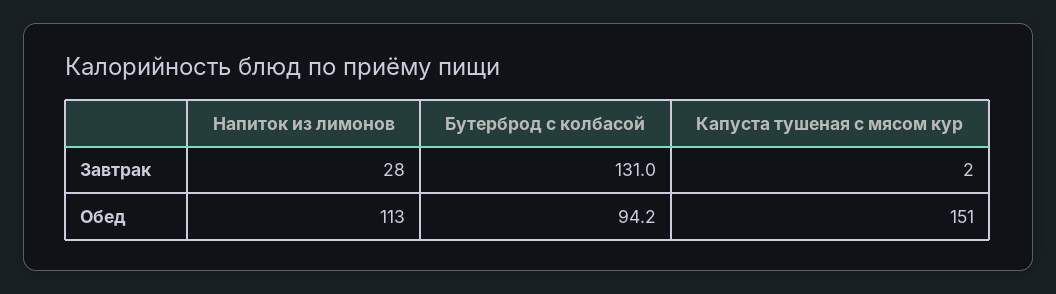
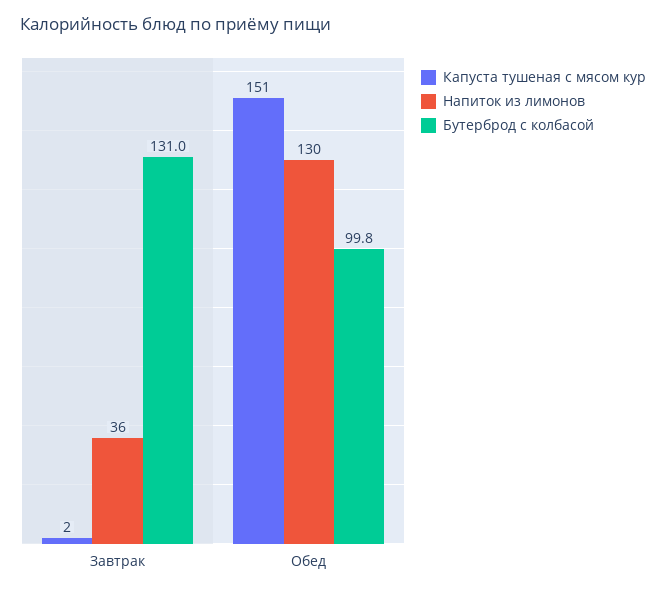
  {
    "Напиток из лимонов": {
-     "Завтрак": 28,
+     "Завтрак": 36,
-     "Обед": 113
+     "Обед": 130
    },
    "Бутерброд с колбасой": {
      "Завтрак": 131,
-     "Обед": 94.2
+     "Обед": 99.8
    },
    "Капуста тушеная с мясом кур": {
      "Завтрак": 2,
      "Обед": 151
    }
  }

